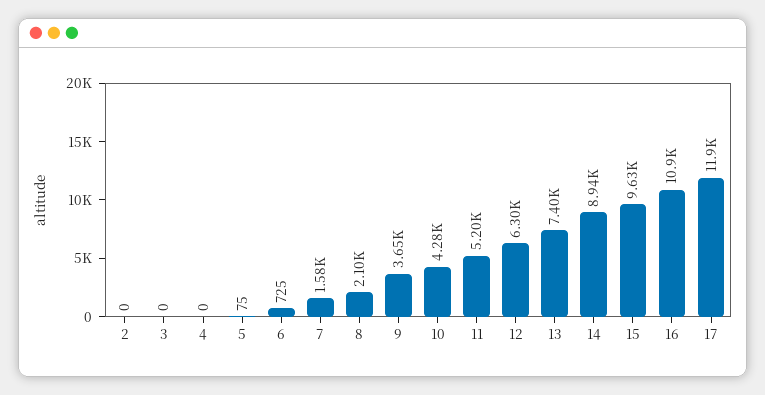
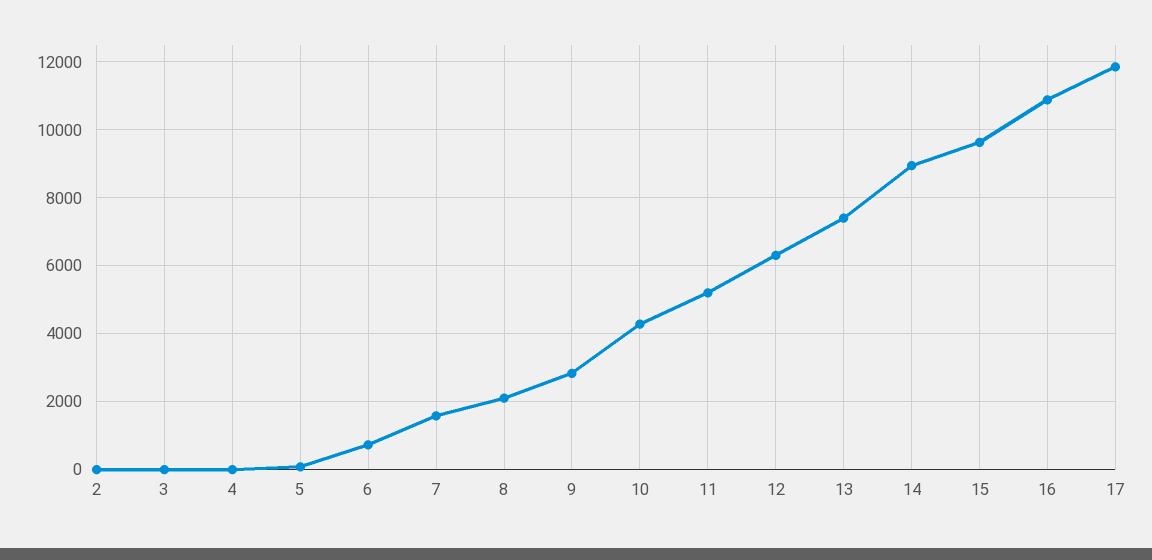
  {
    "2": 0,
    "3": 0,
    "4": 0,
    "5": 75,
    "6": 725,
    "7": 1580,
    "8": 2100,
-   "9": 3650,
+   "9": 2800,
    "10": 4280,
    "11": 5200,
    "12": 6300,
    "13": 7400,
    "14": 8940,
    "15": 9630,
    "16": 10900,
    "17": 11900
  }

